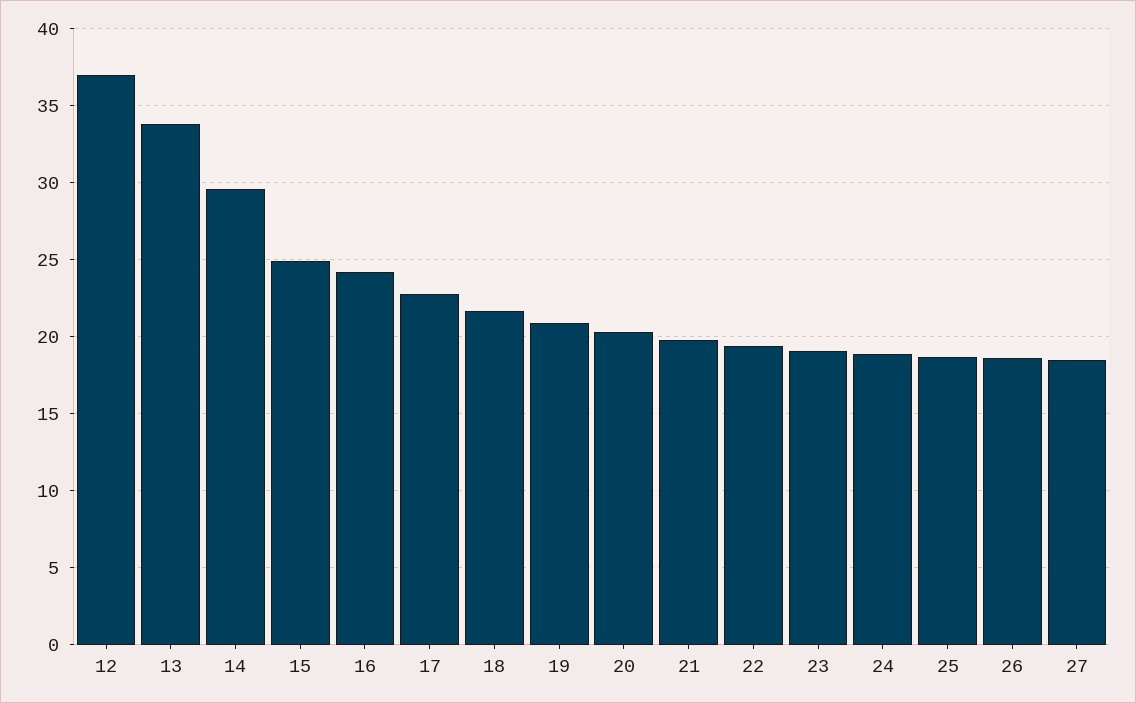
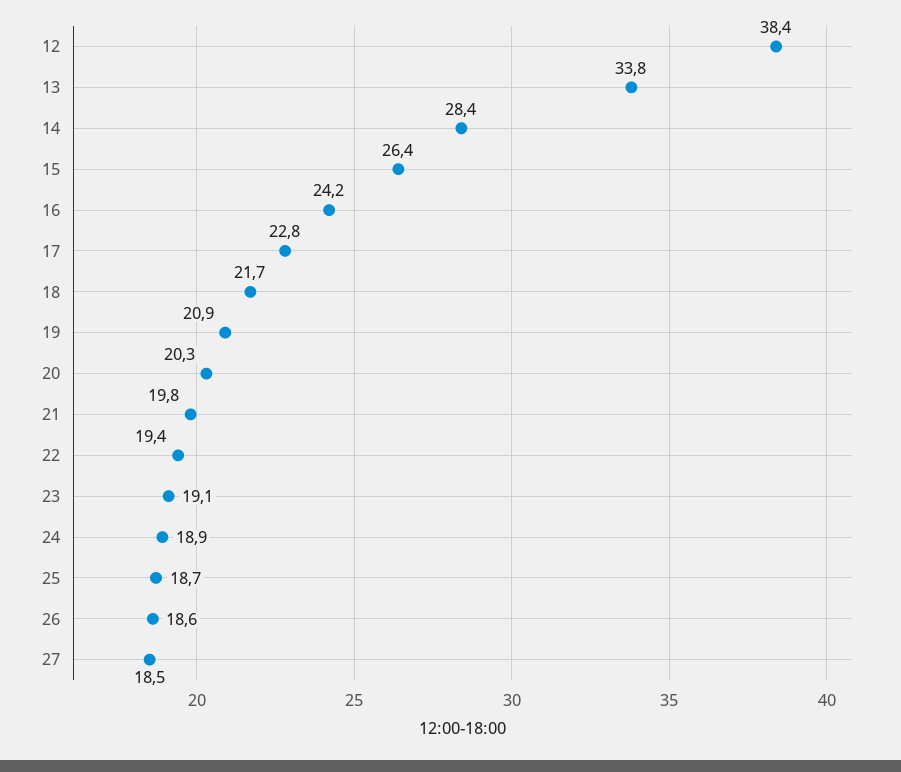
  {
-   "12": 37,
+   "12": 38.4,
    "13": 33.8,
-   "14": 29.5,
+   "14": 28.4,
-   "15": 25,
+   "15": 26.4,
    "16": 24.2,
    "17": 22.8,
    "18": 21.7,
    "19": 20.9,
    "20": 20.3,
    "21": 19.8,
    "22": 19.4,
    "23": 19.1,
    "24": 18.9,
    "25": 18.7,
    "26": 18.6,
    "27": 18.5
  }

